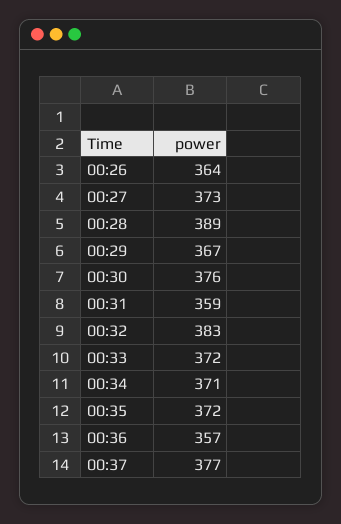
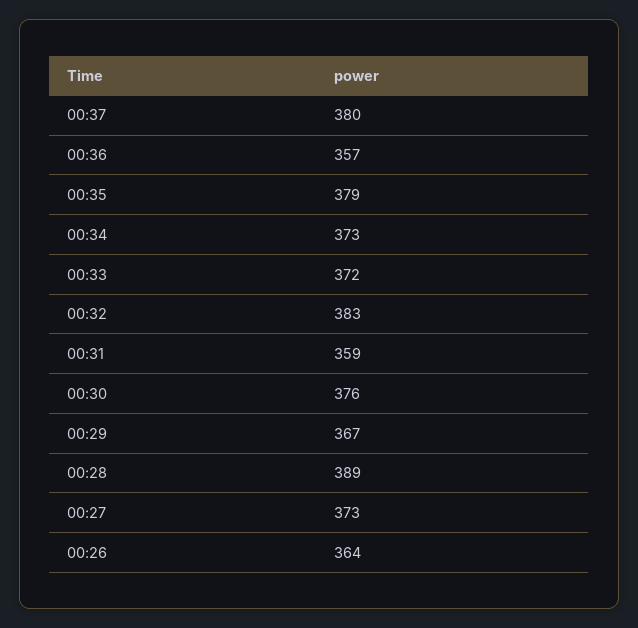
  {
    "00:26": 364,
    "00:27": 373,
    "00:28": 389,
    "00:29": 367,
    "00:30": 376,
    "00:31": 359,
    "00:32": 383,
    "00:33": 372,
-   "00:34": 371,
+   "00:34": 373,
-   "00:35": 372,
+   "00:35": 379,
    "00:36": 357,
-   "00:37": 377
+   "00:37": 380
  }

